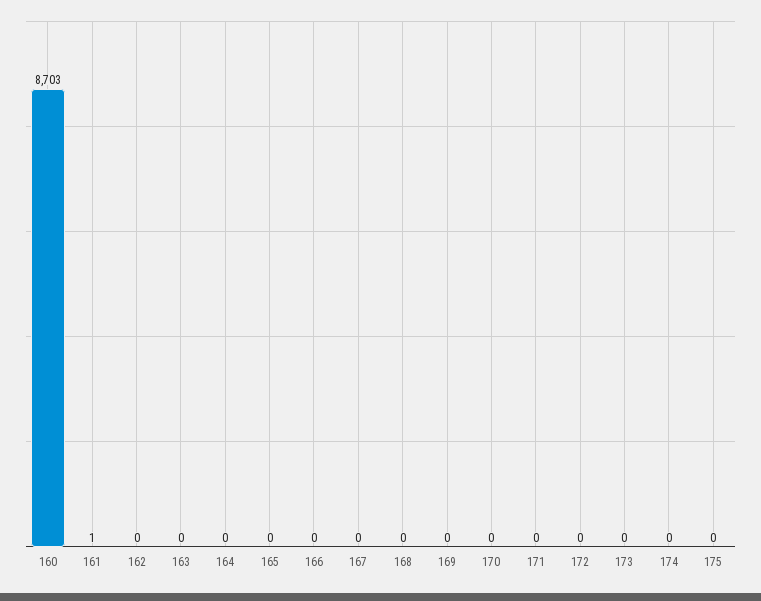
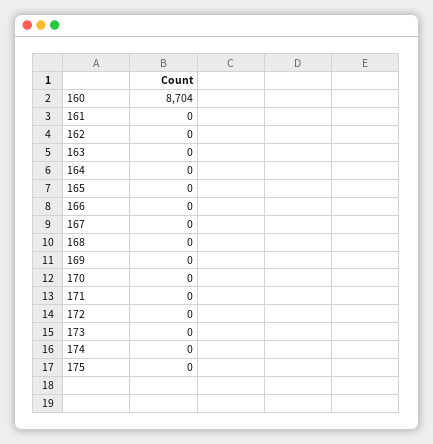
  {
-   "160": 8703,
+   "160": 8704,
-   "161": 1,
+   "161": 0,
    "162": 0,
    "163": 0,
    "164": 0,
    "165": 0,
    "166": 0,
    "167": 0,
    "168": 0,
    "169": 0,
    "170": 0,
    "171": 0,
    "172": 0,
    "173": 0,
    "174": 0,
    "175": 0
  }

